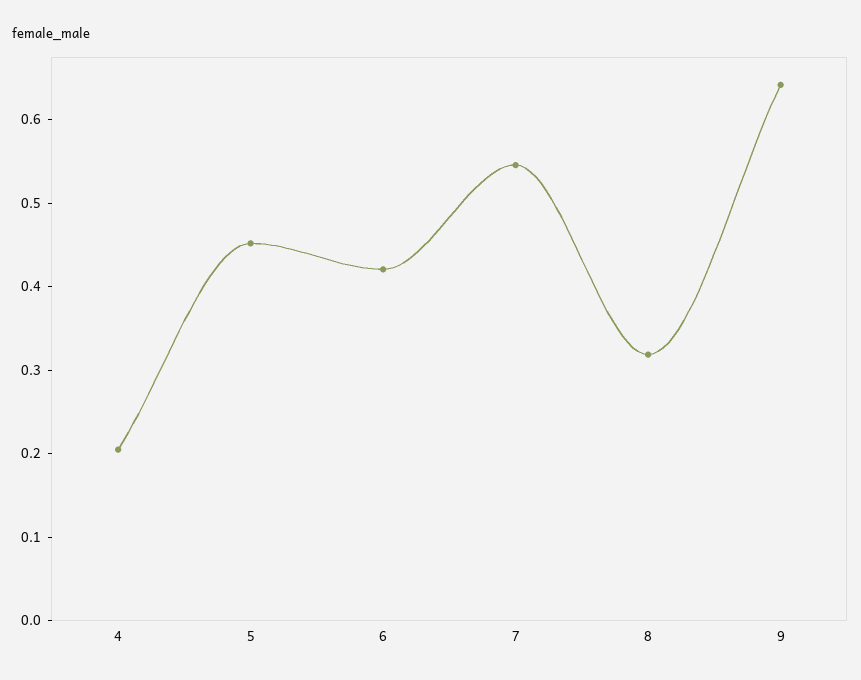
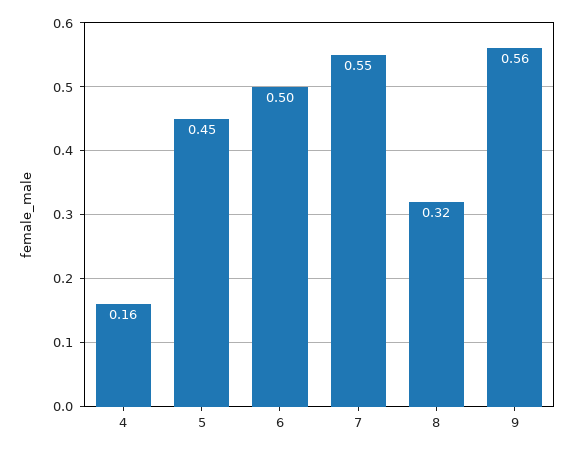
  {
-   "4": 0.2,
+   "4": 0.16,
    "5": 0.45,
-   "6": 0.42,
+   "6": 0.5,
    "7": 0.55,
    "8": 0.32,
-   "9": 0.64
+   "9": 0.56
  }

